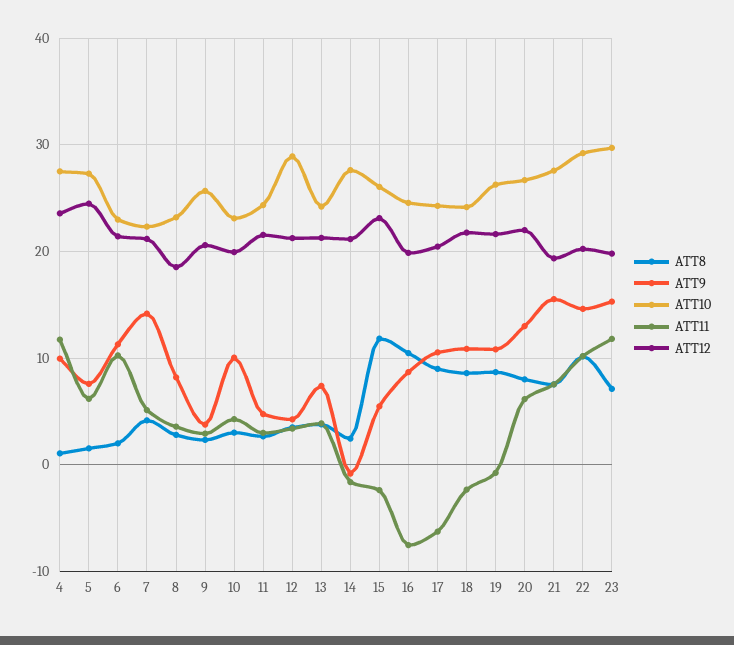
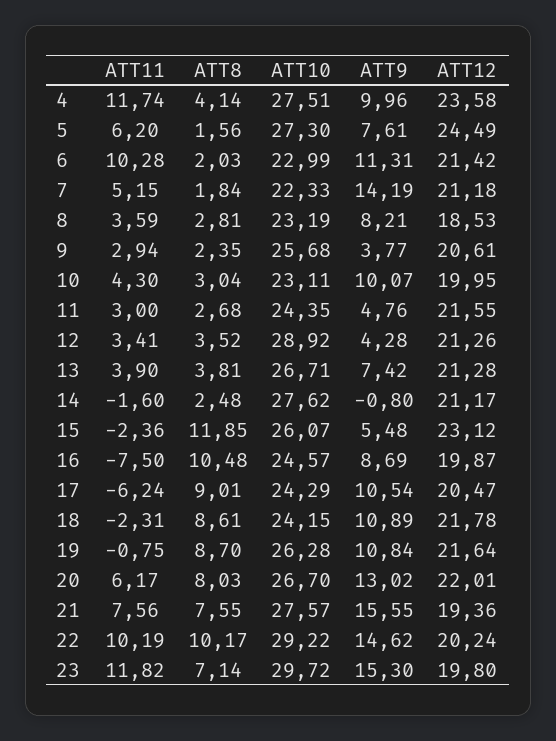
  {
    "ATT8": {
-     "4": 1,
+     "4": 4.14,
      "5": 1.56,
      "6": 2.03,
-     "7": 4,
+     "7": 1.84,
      "8": 2.81,
      "9": 2.35,
      "10": 3.04,
      "11": 2.68,
      "12": 3.52,
      "13": 3.81,
      "14": 2.48,
      "15": 11.85,
      "16": 10.48,
      "17": 9.01,
      "18": 8.61,
      "19": 8.7,
      "20": 8.03,
      "21": 7.55,
      "22": 10.17,
      "23": 7.14
    },
    "ATT9": {
      "4": 9.96,
      "5": 7.61,
      "6": 11.31,
      "7": 14.19,
      "8": 8.21,
      "9": 3.77,
      "10": 10.07,
      "11": 4.76,
      "12": 4.28,
      "13": 7.42,
      "14": -0.8,
      "15": 5.48,
      "16": 8.69,
      "17": 10.54,
      "18": 10.89,
      "19": 10.84,
      "20": 13.02,
      "21": 15.55,
      "22": 14.62,
      "23": 15.3
    },
    "ATT10": {
      "4": 27.51,
      "5": 27.3,
      "6": 22.99,
      "7": 22.33,
      "8": 23.19,
      "9": 25.68,
      "10": 23.11,
      "11": 24.35,
      "12": 28.92,
-     "13": 24,
+     "13": 26.71,
      "14": 27.62,
      "15": 26.07,
      "16": 24.57,
      "17": 24.29,
      "18": 24.15,
      "19": 26.28,
      "20": 26.7,
      "21": 27.57,
      "22": 29.22,
      "23": 29.72
    },
    "ATT11": {
      "4": 11.74,
      "5": 6.2,
      "6": 10.28,
      "7": 5.15,
      "8": 3.59,
      "9": 2.94,
      "10": 4.3,
      "11": 3,
      "12": 3.41,
      "13": 3.9,
      "14": -1.6,
      "15": -2.36,
      "16": -7.5,
      "17": -6.24,
      "18": -2.31,
      "19": -0.75,
      "20": 6.17,
      "21": 7.56,
      "22": 10.19,
      "23": 11.82
    },
    "ATT12": {
      "4": 23.58,
      "5": 24.49,
      "6": 21.42,
      "7": 21.18,
      "8": 18.53,
      "9": 20.61,
      "10": 19.95,
      "11": 21.55,
      "12": 21.26,
      "13": 21.28,
      "14": 21.17,
      "15": 23.12,
      "16": 19.87,
      "17": 20.47,
      "18": 21.78,
      "19": 21.64,
      "20": 22.01,
      "21": 19.36,
      "22": 20.24,
      "23": 19.8
    }
  }

